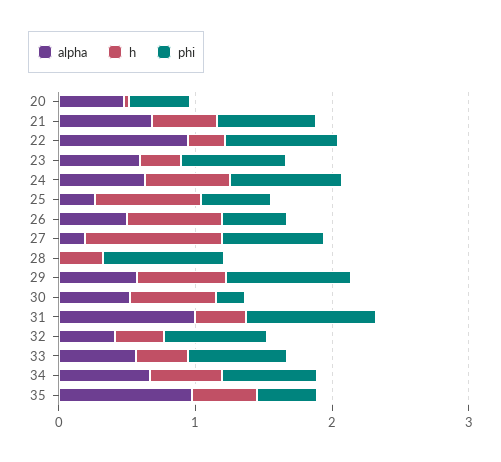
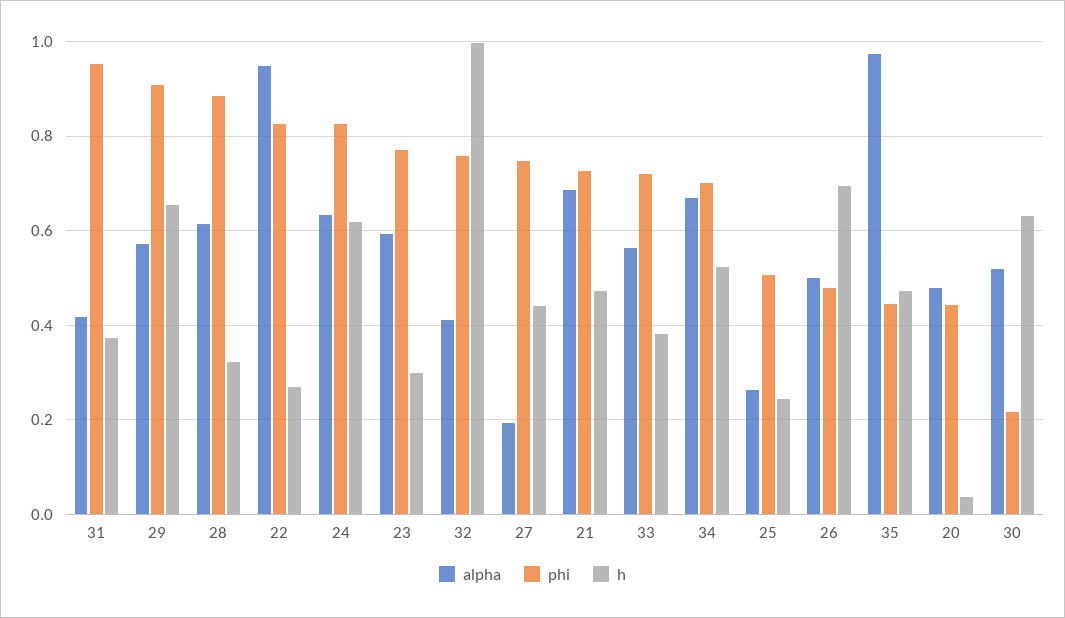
  {
    "alpha": {
      "20": 0.48,
      "21": 0.68,
      "22": 0.94,
      "23": 0.6,
      "24": 0.64,
      "25": 0.26,
      "26": 0.5,
      "27": 0.2,
-     "28": 0,
+     "28": 0.62,
      "29": 0.58,
      "30": 0.52,
-     "31": 1,
+     "31": 0.42,
      "32": 0.42,
      "33": 0.56,
      "34": 0.66,
      "35": 0.98
    },
    "h": {
      "20": 0.04,
      "21": 0.48,
      "22": 0.26,
      "23": 0.3,
      "24": 0.62,
-     "25": 0.8,
+     "25": 0.24,
      "26": 0.7,
-     "27": 1,
+     "27": 0.44,
      "28": 0.32,
      "29": 0.66,
      "30": 0.64,
      "31": 0.38,
-     "32": 0.4,
+     "32": 1,
      "33": 0.38,
      "34": 0.52,
      "35": 0.48
    },
    "phi": {
      "20": 0.44,
      "21": 0.72,
      "22": 0.82,
      "23": 0.78,
      "24": 0.82,
      "25": 0.5,
      "26": 0.48,
      "27": 0.74,
      "28": 0.88,
      "29": 0.9,
      "30": 0.22,
      "31": 0.96,
      "32": 0.76,
      "33": 0.72,
      "34": 0.7,
      "35": 0.44
    }
  }

